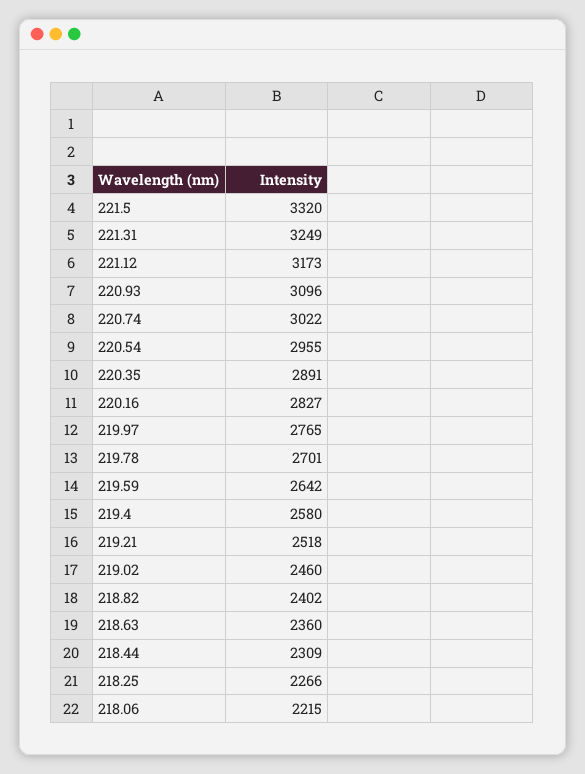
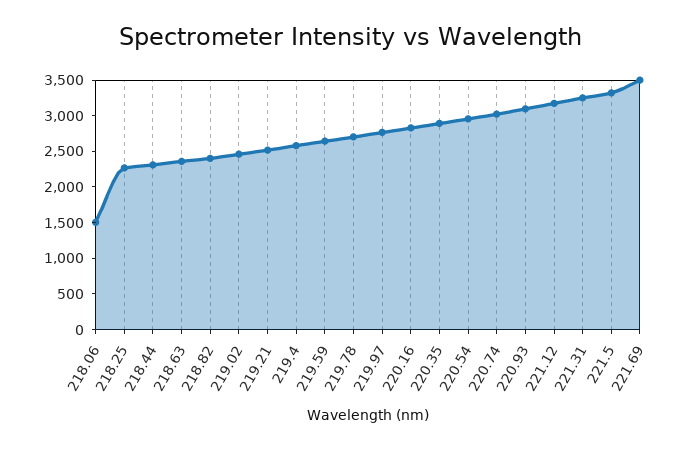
  {
    "221.5": 3320,
    "221.31": 3249,
    "221.12": 3173,
    "220.93": 3096,
    "220.74": 3022,
    "220.54": 2955,
    "220.35": 2891,
    "220.16": 2827,
    "219.97": 2765,
    "219.78": 2701,
    "219.59": 2642,
    "219.4": 2580,
    "219.21": 2518,
    "219.02": 2460,
    "218.82": 2402,
    "218.63": 2360,
    "218.44": 2309,
    "218.25": 2266,
-   "218.06": 2215
+   "218.06": 1500,
+   "221.69": 3500
  }

